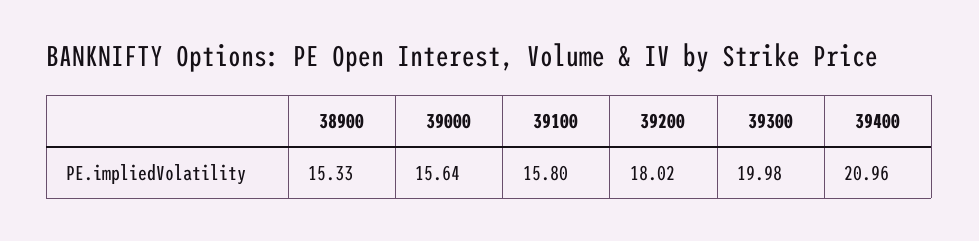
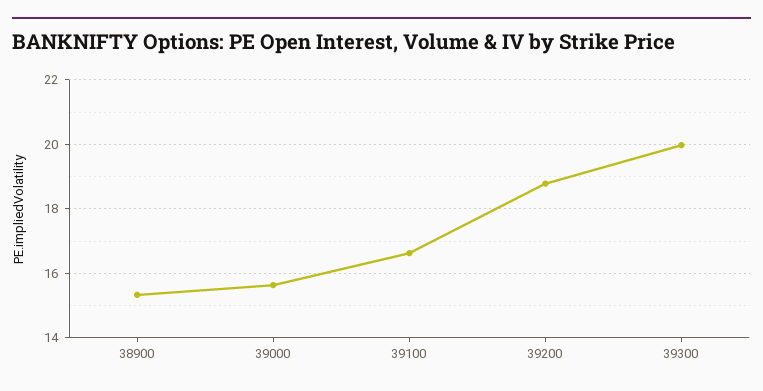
  {
    "38900": 15.33,
    "39000": 15.64,
-   "39100": 15.8,
+   "39100": 16.6,
-   "39200": 18.02,
+   "39200": 18.8,
-   "39300": 19.98,
+   "39300": 19.98
-   "39400": 20.96
  }

